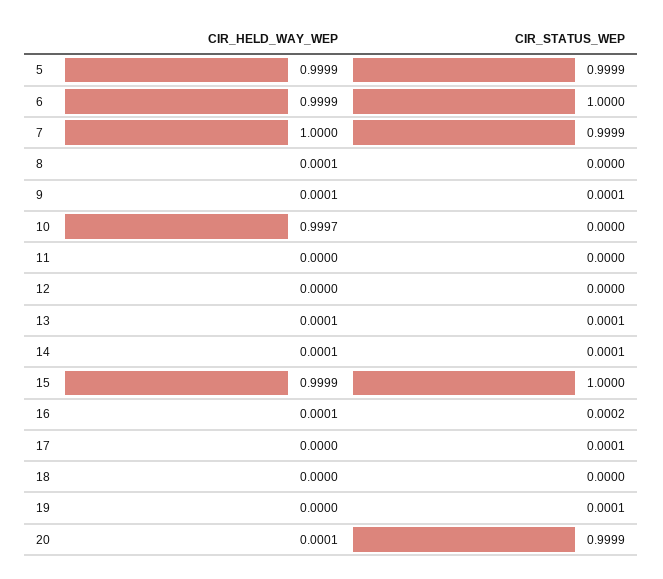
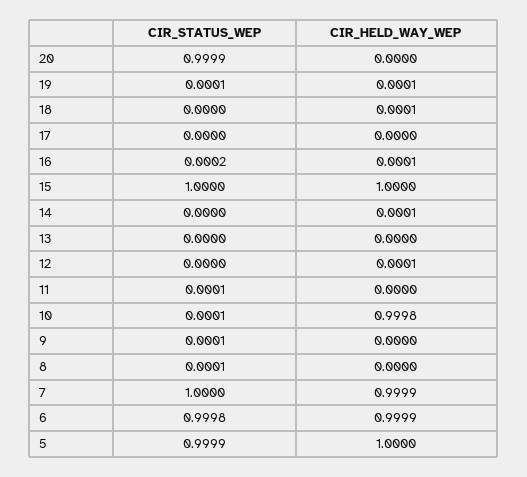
  {
    "CIR_HELD_WAY_WEP": {
-     "5": 0.9999,
+     "5": 1,
      "6": 0.9999,
-     "7": 1,
+     "7": 0.9999,
-     "8": 0.0001,
+     "8": 0,
-     "9": 0.0001,
+     "9": 0,
-     "10": 0.9997,
+     "10": 0.9998,
      "11": 0,
-     "12": 0,
+     "12": 0.0001,
-     "13": 0.0001,
+     "13": 0,
      "14": 0.0001,
-     "15": 0.9999,
+     "15": 1,
      "16": 0.0001,
      "17": 0,
-     "18": 0,
+     "18": 0.0001,
-     "19": 0,
+     "19": 0.0001,
-     "20": 0.0001
+     "20": 0
    },
    "CIR_STATUS_WEP": {
      "5": 0.9999,
-     "6": 1,
+     "6": 0.9998,
-     "7": 0.9999,
+     "7": 1,
-     "8": 0,
+     "8": 0.0001,
      "9": 0.0001,
-     "10": 0,
+     "10": 0.0001,
-     "11": 0,
+     "11": 0.0001,
      "12": 0,
-     "13": 0.0001,
+     "13": 0,
-     "14": 0.0001,
+     "14": 0,
      "15": 1,
      "16": 0.0002,
-     "17": 0.0001,
+     "17": 0,
      "18": 0,
      "19": 0.0001,
      "20": 0.9999
    }
  }

